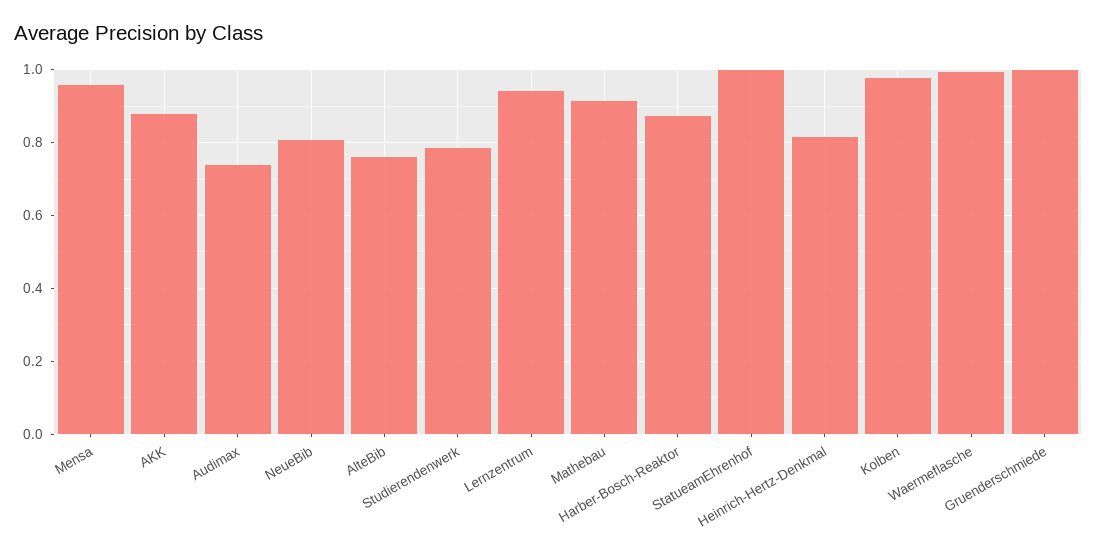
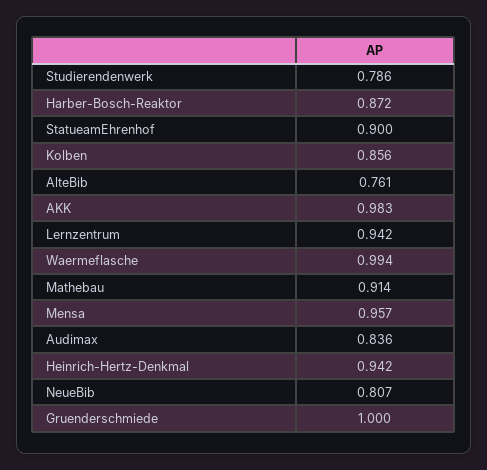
  {
    "Mensa": 0.957,
-   "AKK": 0.88,
+   "AKK": 0.983,
-   "Audimax": 0.74,
+   "Audimax": 0.836,
    "NeueBib": 0.807,
    "AlteBib": 0.761,
    "Studierendenwerk": 0.786,
    "Lernzentrum": 0.942,
    "Mathebau": 0.914,
    "Harber-Bosch-Reaktor": 0.872,
-   "StatueamEhrenhof": 1,
+   "StatueamEhrenhof": 0.9,
-   "Heinrich-Hertz-Denkmal": 0.82,
+   "Heinrich-Hertz-Denkmal": 0.942,
-   "Kolben": 0.98,
+   "Kolben": 0.856,
    "Waermeflasche": 0.994,
    "Gruenderschmiede": 1
  }

